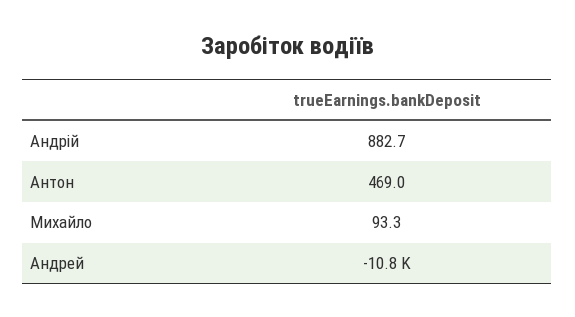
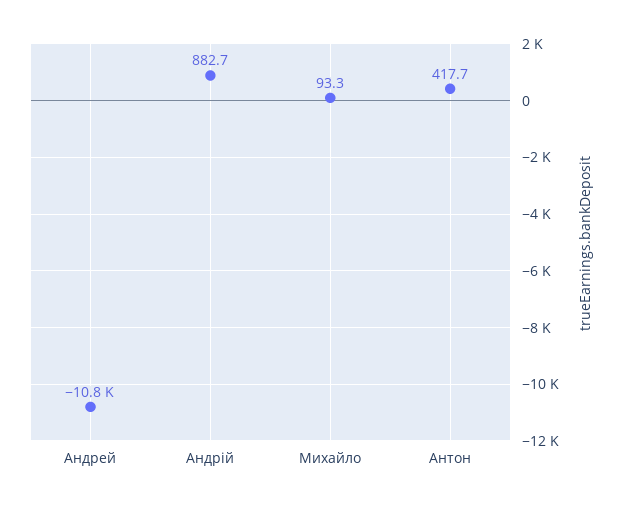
  {
    "Андрій": 882.7,
-   "Антон": 469,
+   "Антон": 417.7,
    "Михайло": 93.3,
    "Андрей": -10800
  }

